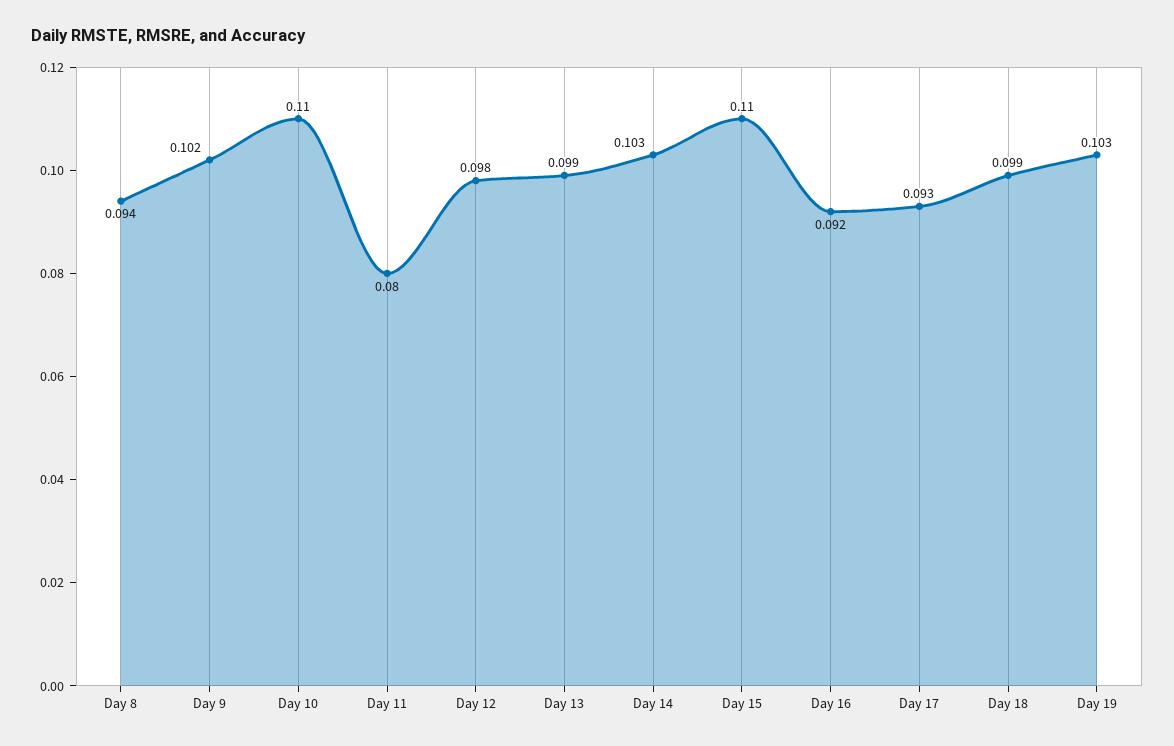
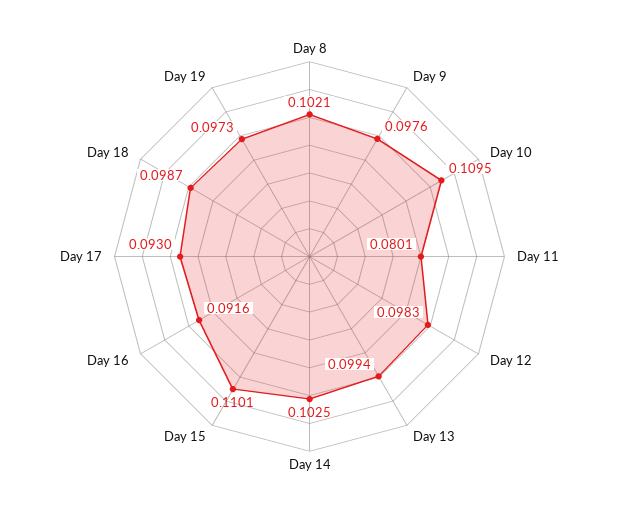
  {
-   "Day 8": 0.094,
+   "Day 8": 0.1021,
-   "Day 9": 0.102,
+   "Day 9": 0.0976,
    "Day 10": 0.1095,
    "Day 11": 0.0801,
    "Day 12": 0.0983,
    "Day 13": 0.0994,
    "Day 14": 0.1025,
    "Day 15": 0.1101,
    "Day 16": 0.0916,
    "Day 17": 0.093,
    "Day 18": 0.0987,
-   "Day 19": 0.103
+   "Day 19": 0.0973
  }

